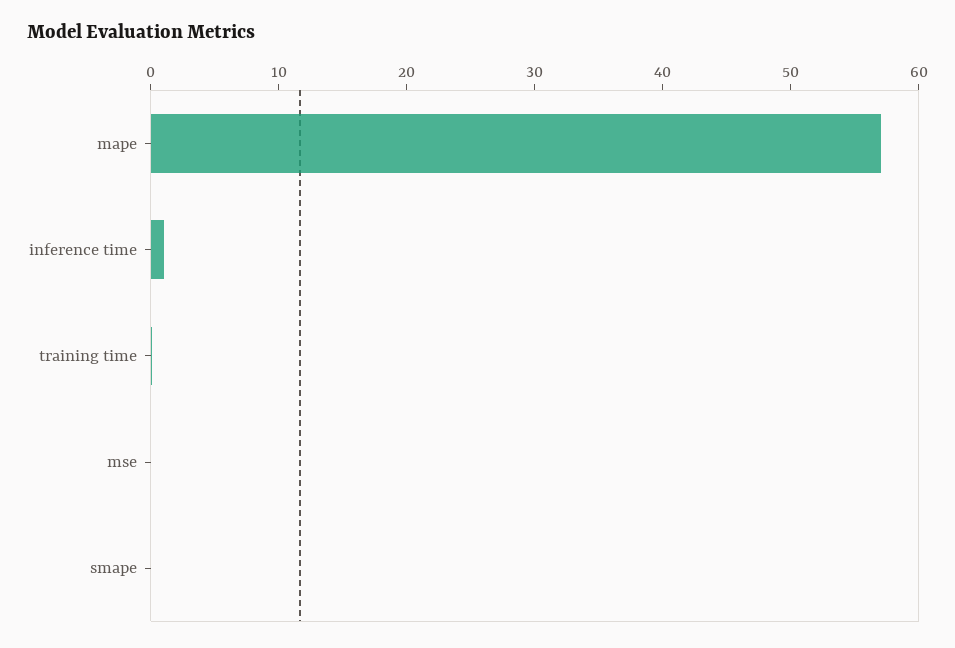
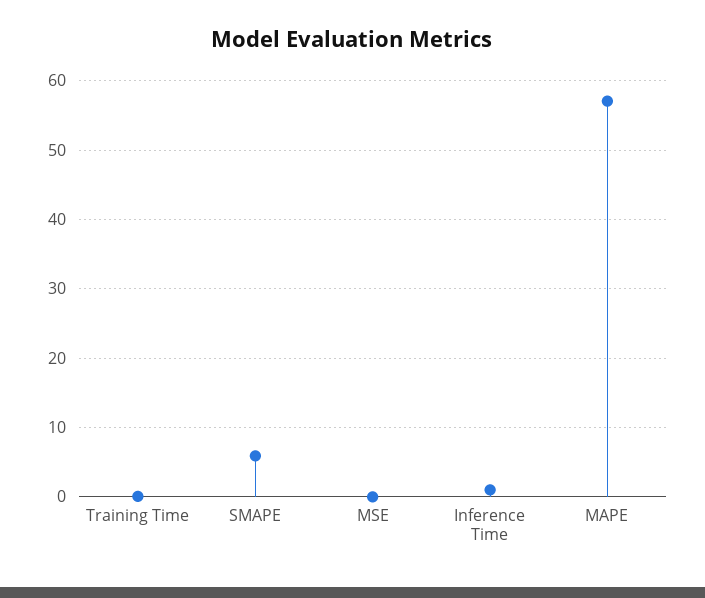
  {
    "mape": 57,
    "inference time": 1,
    "training time": 0,
    "mse": 0,
-   "smape": 0
+   "smape": 6
  }

